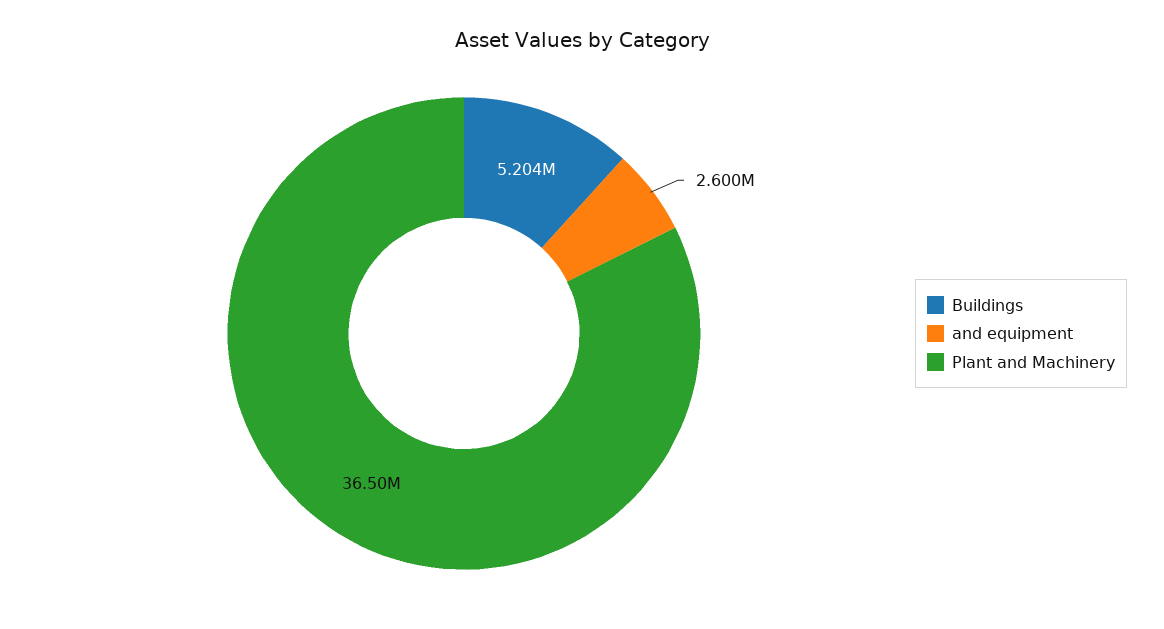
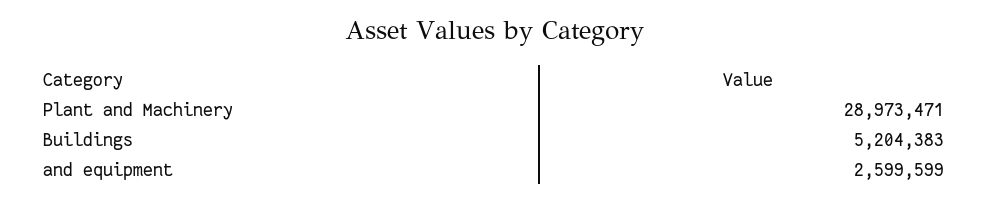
  {
    "Buildings": 5204383,
    "and equipment": 2599599,
-   "Plant and Machinery": 36500000
+   "Plant and Machinery": 28973471
  }

